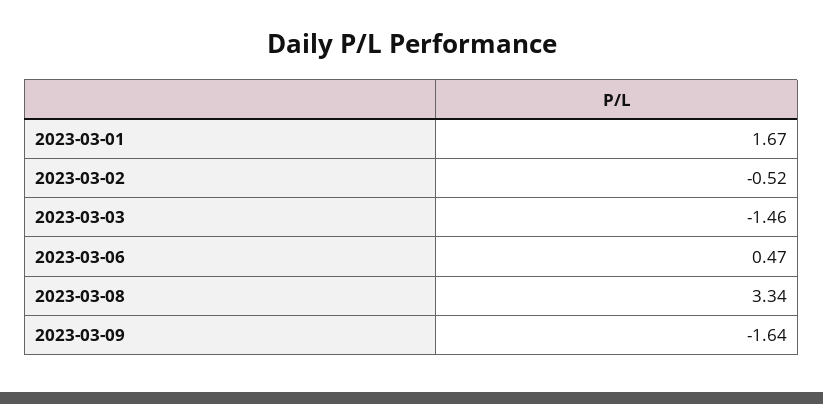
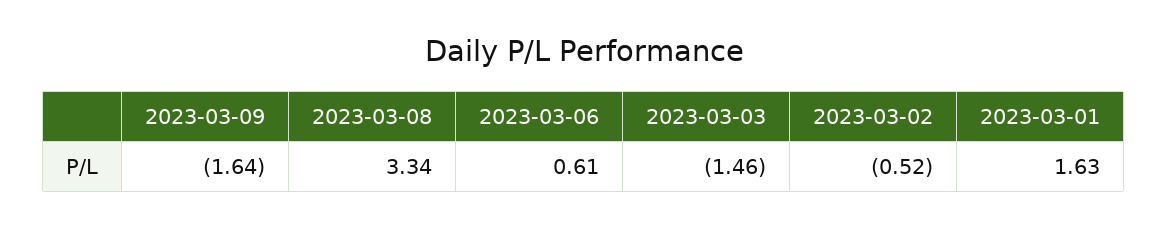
  {
-   "2023-03-01": 1.67,
+   "2023-03-01": 1.63,
    "2023-03-02": -0.52,
    "2023-03-03": -1.46,
-   "2023-03-06": 0.47,
+   "2023-03-06": 0.61,
    "2023-03-08": 3.34,
    "2023-03-09": -1.64
  }

